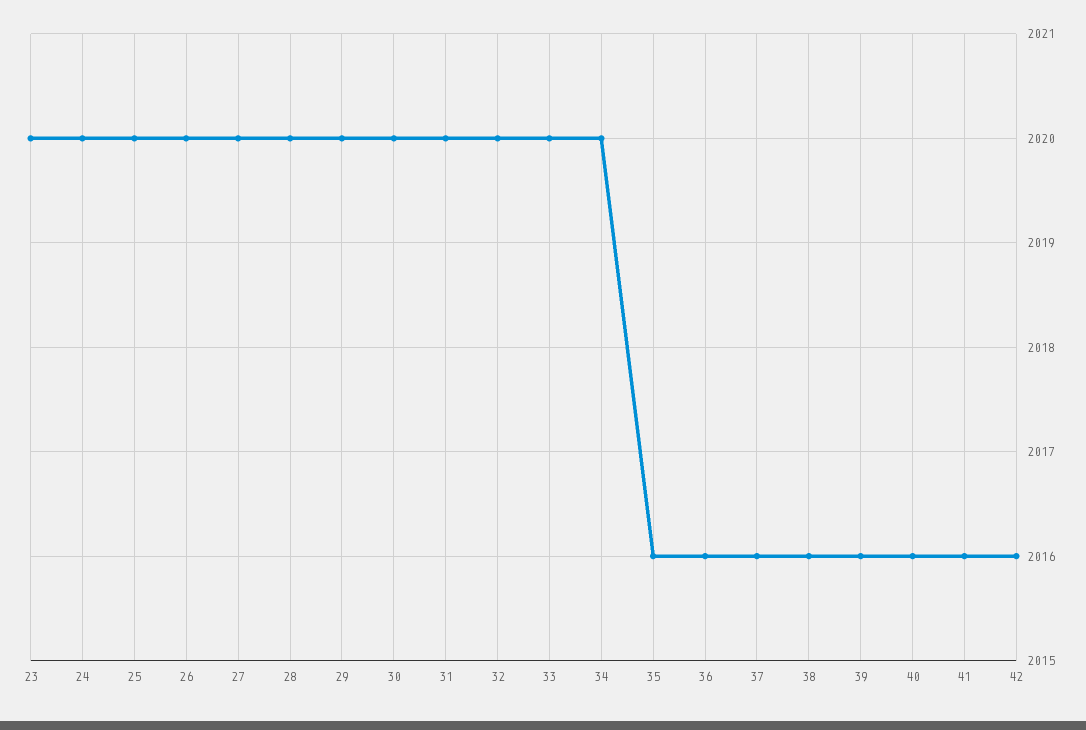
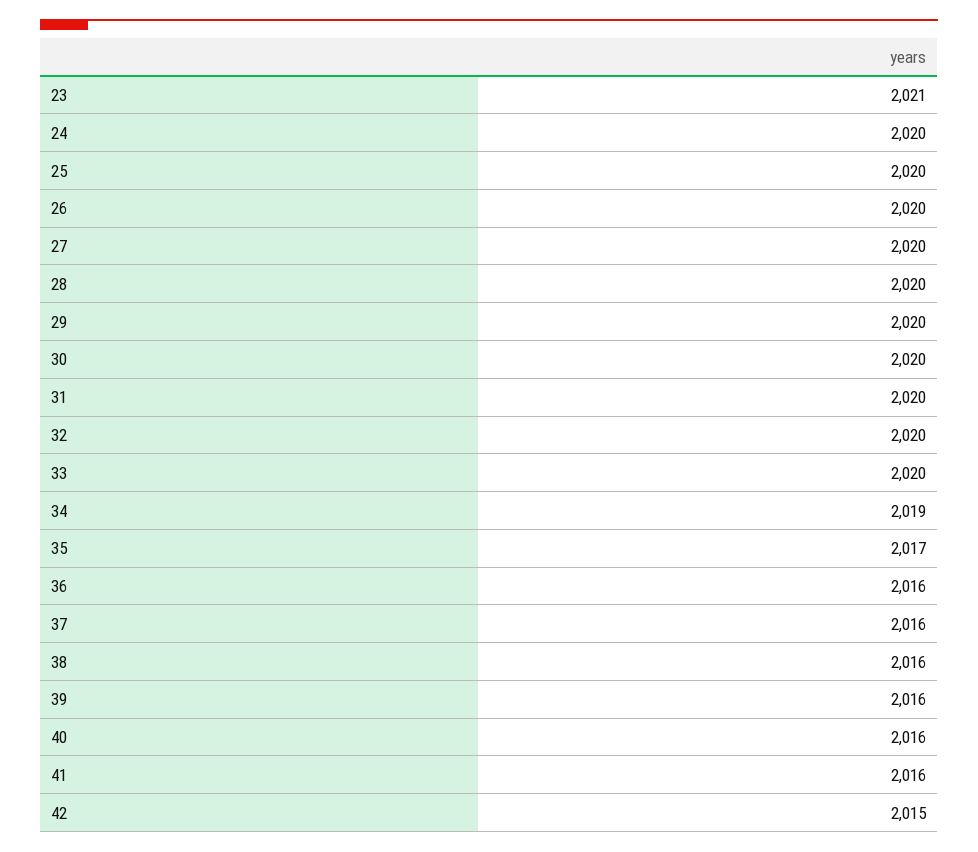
  {
-   "23": 2020,
+   "23": 2021,
    "24": 2020,
    "25": 2020,
    "26": 2020,
    "27": 2020,
    "28": 2020,
    "29": 2020,
    "30": 2020,
    "31": 2020,
    "32": 2020,
    "33": 2020,
-   "34": 2020,
+   "34": 2019,
-   "35": 2016,
+   "35": 2017,
    "36": 2016,
    "37": 2016,
    "38": 2016,
    "39": 2016,
    "40": 2016,
    "41": 2016,
-   "42": 2016
+   "42": 2015
  }

